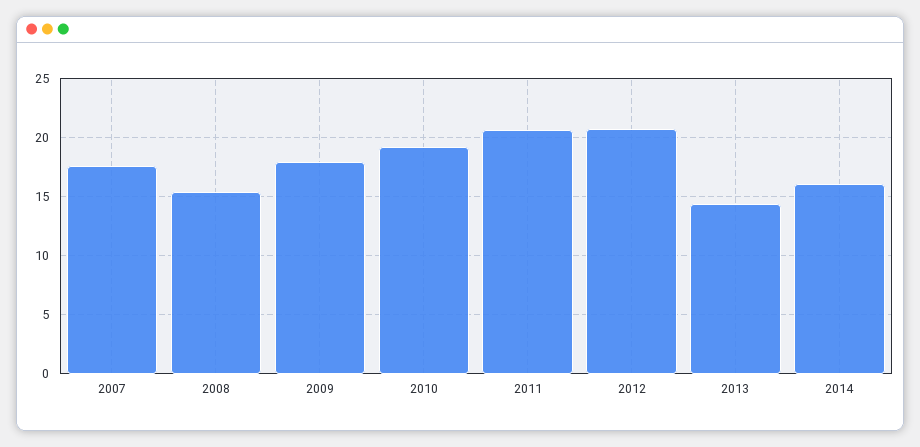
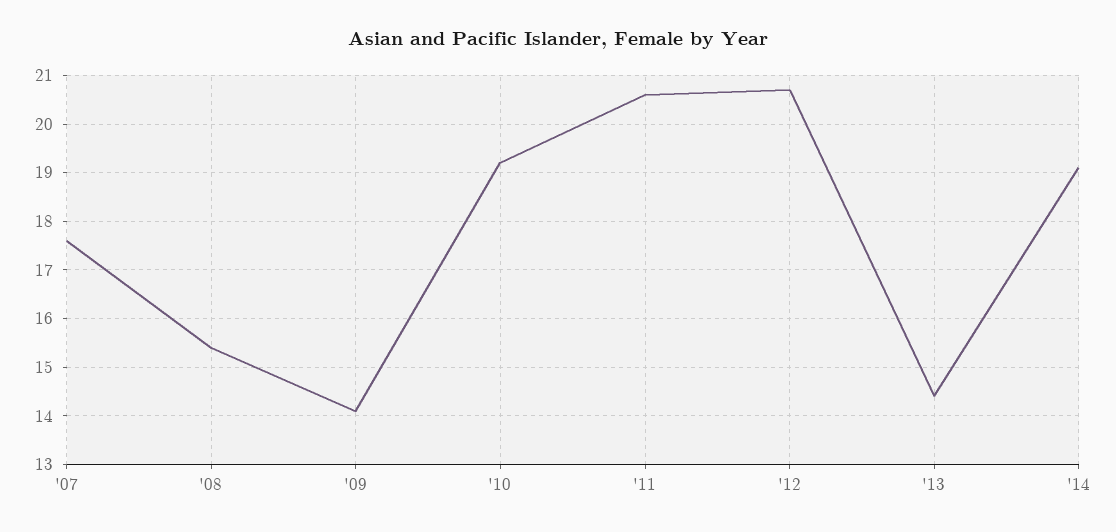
  {
    "2007": 17.5,
    "2008": 15.5,
-   "2009": 18,
+   "2009": 14,
    "2010": 19,
    "2011": 20.5,
    "2012": 20.5,
    "2013": 14.5,
-   "2014": 16
+   "2014": 19
  }

